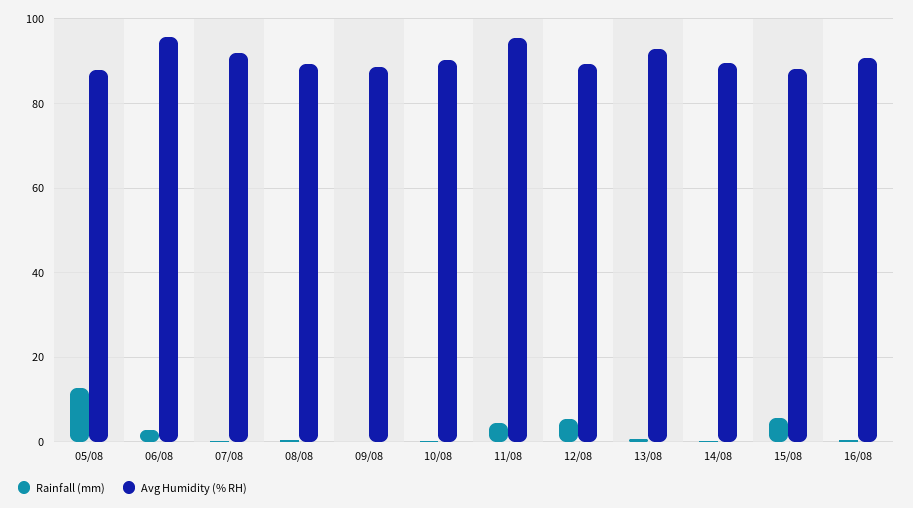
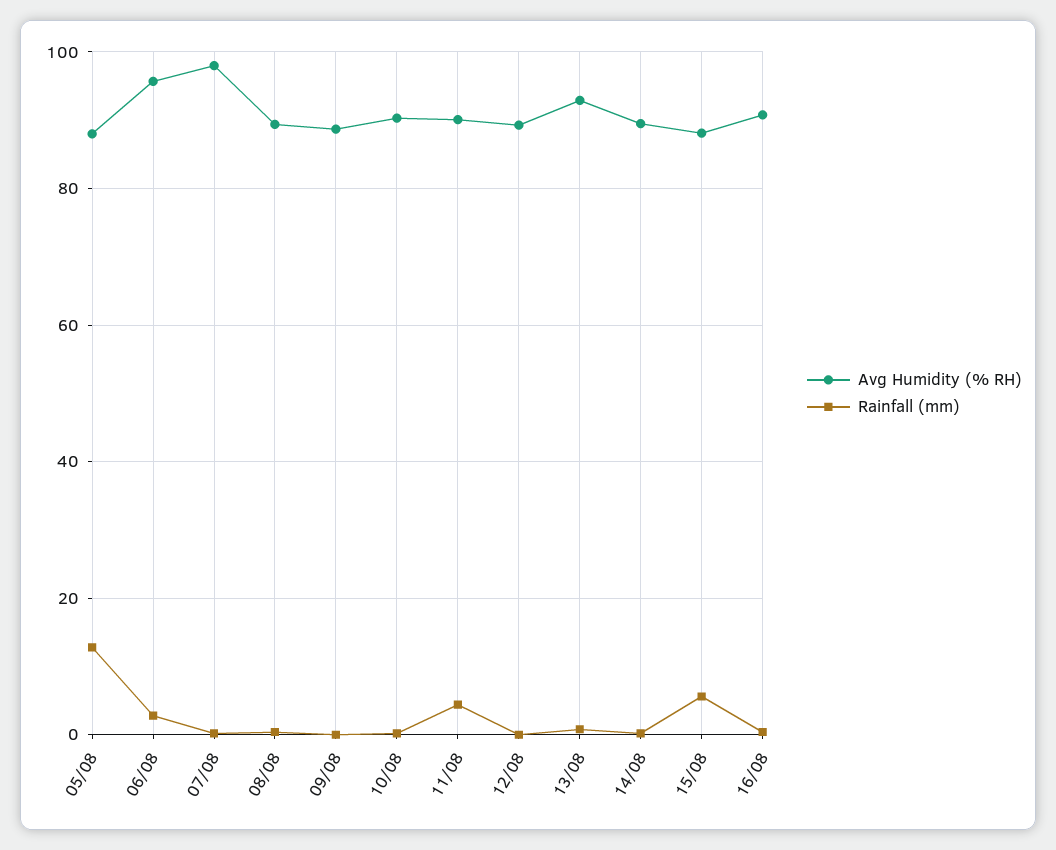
  {
    "Rainfall (mm)": {
      "05/08": 12,
      "06/08": 2,
      "07/08": 0,
      "08/08": 0,
      "09/08": 0,
      "10/08": 0,
      "11/08": 4,
-     "12/08": 6,
+     "12/08": 0,
      "13/08": 0,
      "14/08": 0,
      "15/08": 6,
      "16/08": 0
    },
    "Avg Humidity (% RH)": {
      "05/08": 88,
      "06/08": 96,
-     "07/08": 92,
+     "07/08": 98,
      "08/08": 90,
      "09/08": 88,
      "10/08": 90,
-     "11/08": 96,
+     "11/08": 90,
      "12/08": 90,
      "13/08": 92,
      "14/08": 90,
      "15/08": 88,
      "16/08": 90
    }
  }

